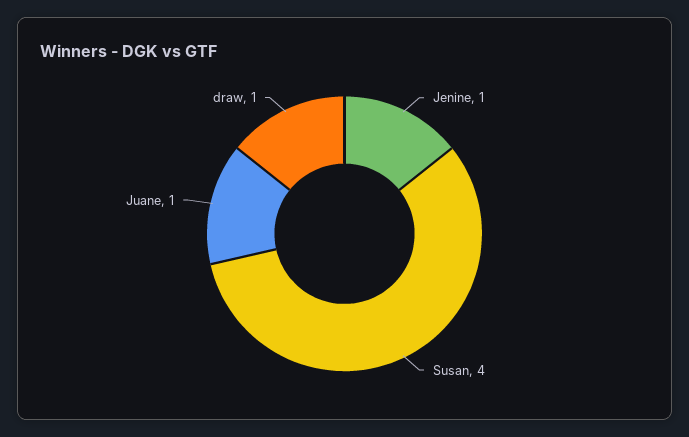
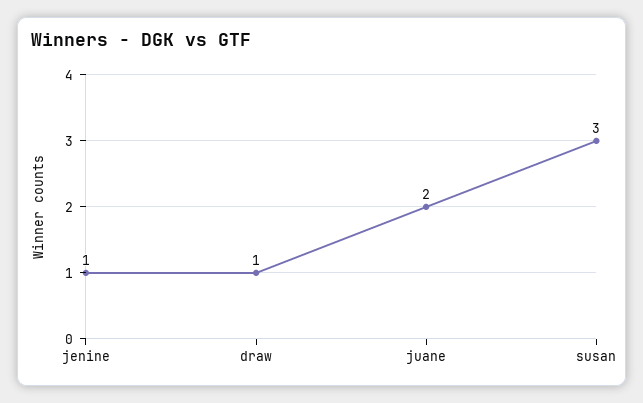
  {
    "Jenine": 1,
-   "Susan": 4,
+   "Susan": 3,
-   "Juane": 1,
+   "Juane": 2,
    "draw": 1
  }

